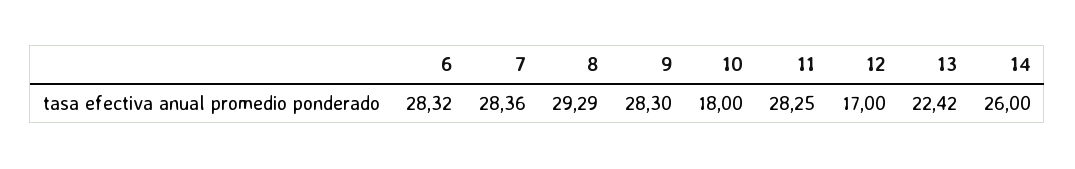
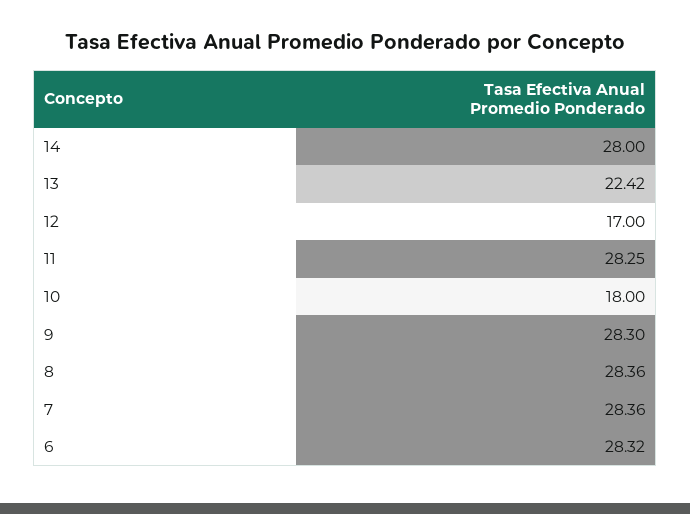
  {
    "6": 28.32,
    "7": 28.36,
-   "8": 29.29,
+   "8": 28.36,
    "9": 28.3,
    "10": 18,
    "11": 28.25,
    "12": 17,
    "13": 22.42,
-   "14": 26
+   "14": 28
  }

